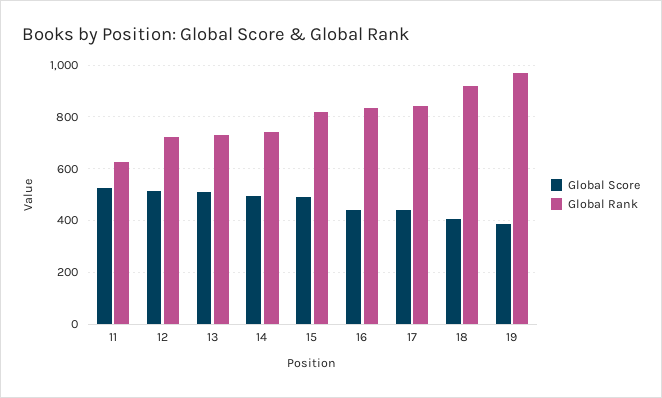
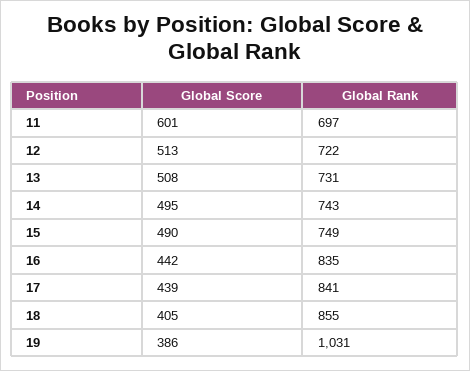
  {
    "Global Score": {
-     "11": 525,
+     "11": 601,
      "12": 513,
      "13": 508,
      "14": 495,
      "15": 490,
      "16": 442,
      "17": 439,
      "18": 405,
      "19": 386
    },
    "Global Rank": {
-     "11": 625,
+     "11": 697,
      "12": 722,
      "13": 731,
      "14": 743,
-     "15": 825,
+     "15": 749,
      "16": 835,
      "17": 841,
-     "18": 925,
+     "18": 855,
-     "19": 975
+     "19": 1031
    }
  }

